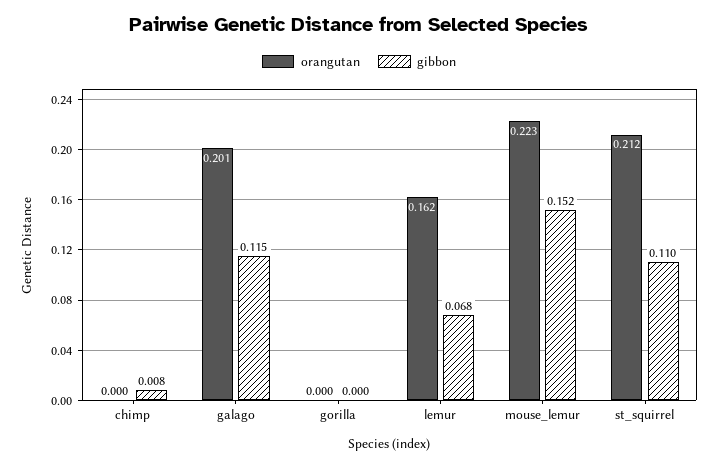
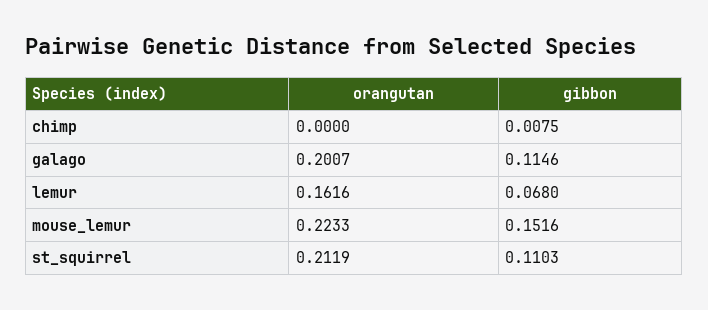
  {
    "orangutan": {
      "chimp": 0,
      "galago": 0.2007,
-     "gorilla": 0,
      "lemur": 0.1616,
      "mouse_lemur": 0.2233,
      "st_squirrel": 0.2119
    },
    "gibbon": {
      "chimp": 0.0075,
      "galago": 0.1146,
-     "gorilla": 0,
      "lemur": 0.068,
      "mouse_lemur": 0.1516,
      "st_squirrel": 0.1103
    }
  }

